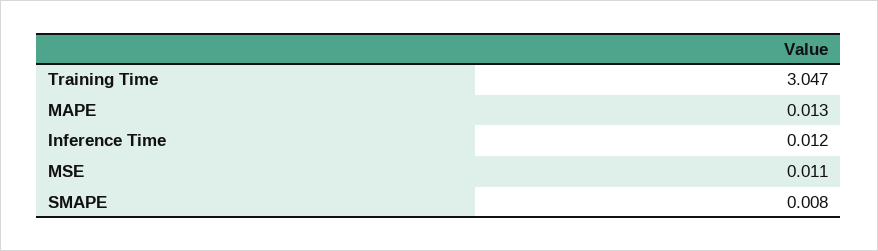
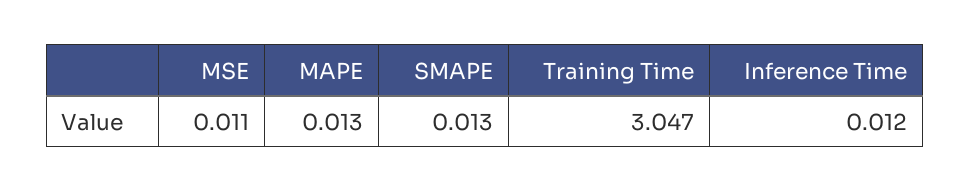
  {
    "Training Time": 3.047,
    "MAPE": 0.013,
    "Inference Time": 0.012,
    "MSE": 0.011,
-   "SMAPE": 0.008
+   "SMAPE": 0.013
  }

